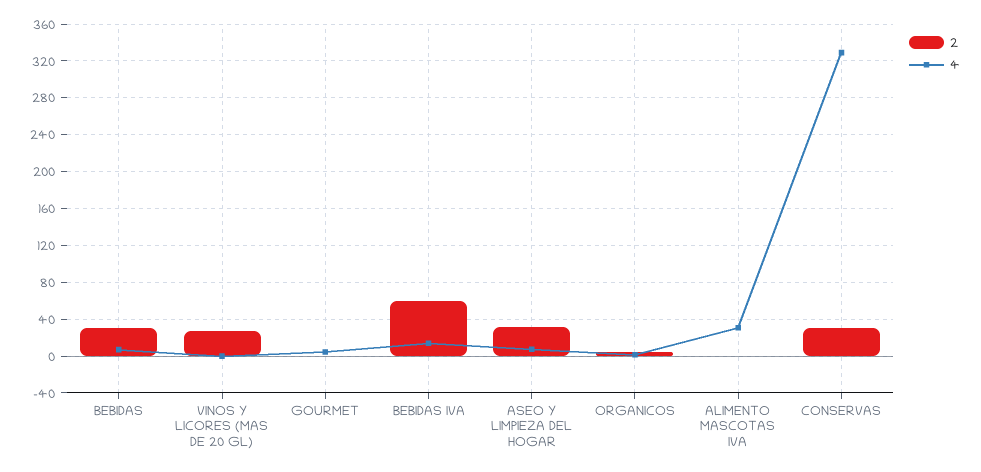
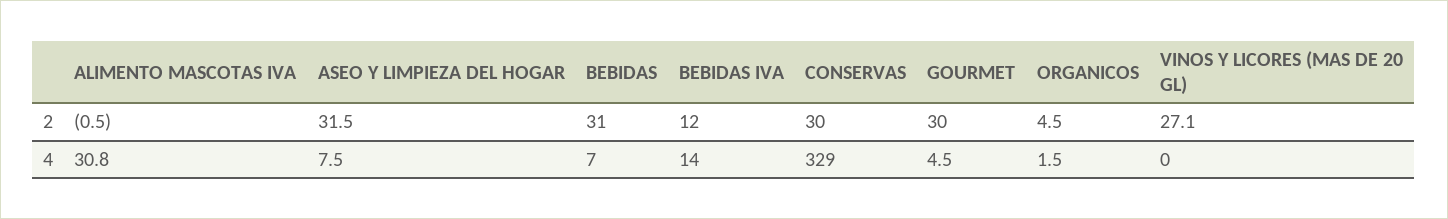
  {
    "2": {
      "BEBIDAS": 31,
      "VINOS Y LICORES (MAS DE 20 GL)": 27.1,
-     "GOURMET": 0,
+     "GOURMET": 30,
-     "BEBIDAS IVA": 60,
+     "BEBIDAS IVA": 12,
      "ASEO Y LIMPIEZA DEL HOGAR": 31.5,
      "ORGANICOS": 4.5,
      "ALIMENTO MASCOTAS IVA": -0.5,
      "CONSERVAS": 30
    },
    "4": {
      "BEBIDAS": 7,
      "VINOS Y LICORES (MAS DE 20 GL)": 0,
      "GOURMET": 4.5,
      "BEBIDAS IVA": 14,
      "ASEO Y LIMPIEZA DEL HOGAR": 7.5,
      "ORGANICOS": 1.5,
      "ALIMENTO MASCOTAS IVA": 30.8,
      "CONSERVAS": 329
    }
  }

